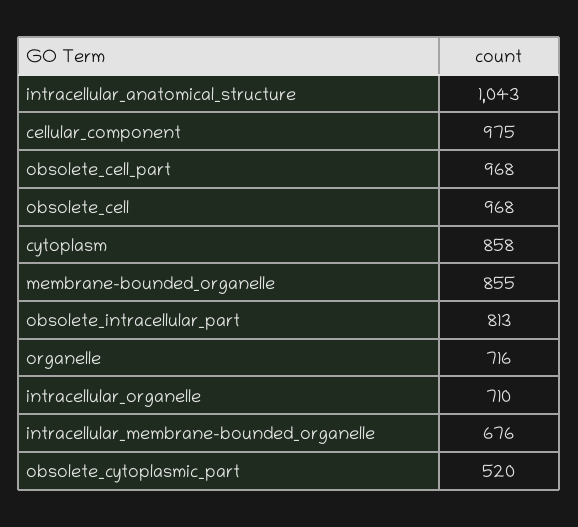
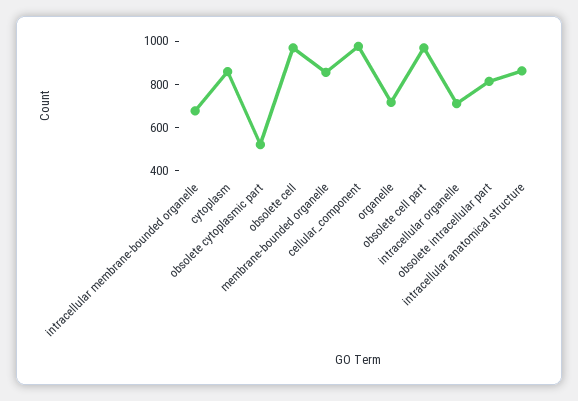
  {
-   "intracellular_anatomical_structure": 1043,
+   "intracellular_anatomical_structure": 850,
    "cellular_component": 975,
    "obsolete_cell_part": 968,
    "obsolete_cell": 968,
    "cytoplasm": 858,
    "membrane-bounded_organelle": 855,
    "obsolete_intracellular_part": 813,
    "organelle": 716,
    "intracellular_organelle": 710,
    "intracellular_membrane-bounded_organelle": 676,
    "obsolete_cytoplasmic_part": 520
  }

